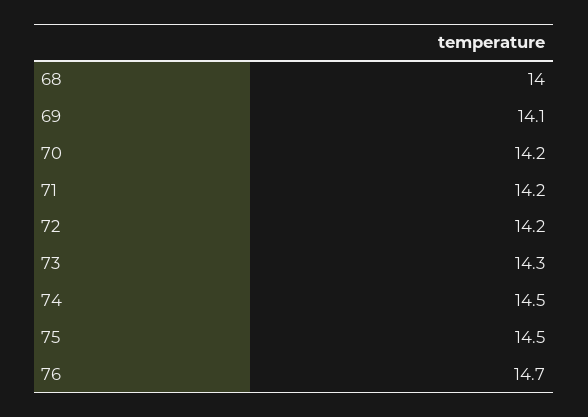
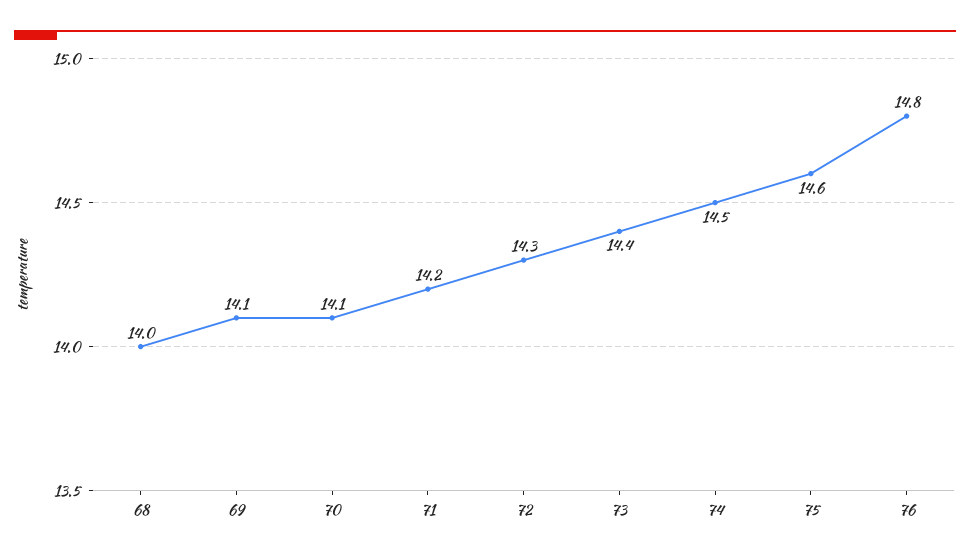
  {
    "68": 14,
    "69": 14.1,
-   "70": 14.2,
+   "70": 14.1,
    "71": 14.2,
-   "72": 14.2,
+   "72": 14.3,
-   "73": 14.3,
+   "73": 14.4,
    "74": 14.5,
-   "75": 14.5,
+   "75": 14.6,
-   "76": 14.7
+   "76": 14.8
  }

